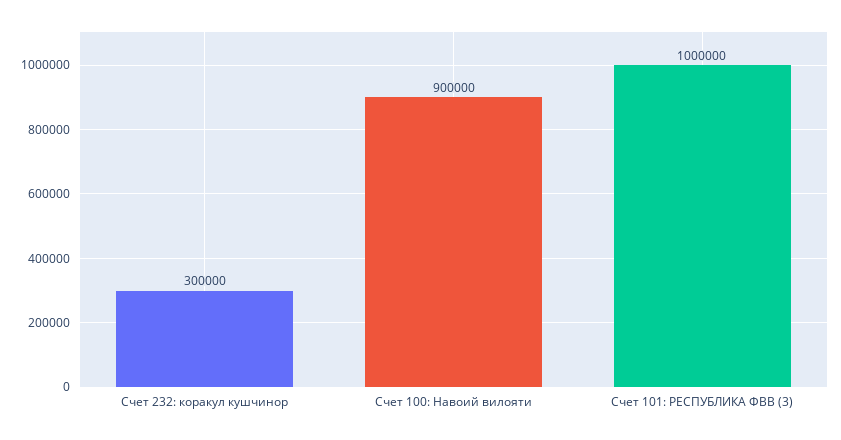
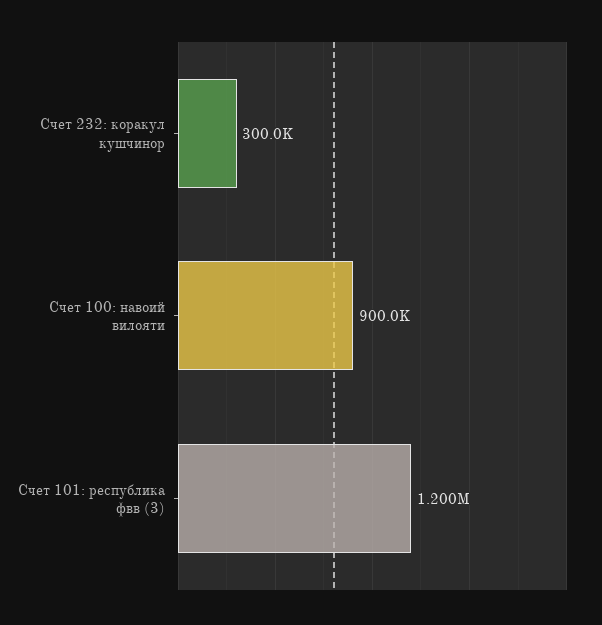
  {
    "Счет 232: коракул кушчинор": 300000,
    "Счет 100: Навоий вилояти": 900000,
-   "Счет 101: РЕСПУБЛИКА ФВВ (3)": 1000000
+   "Счет 101: РЕСПУБЛИКА ФВВ (3)": 1200000
  }

